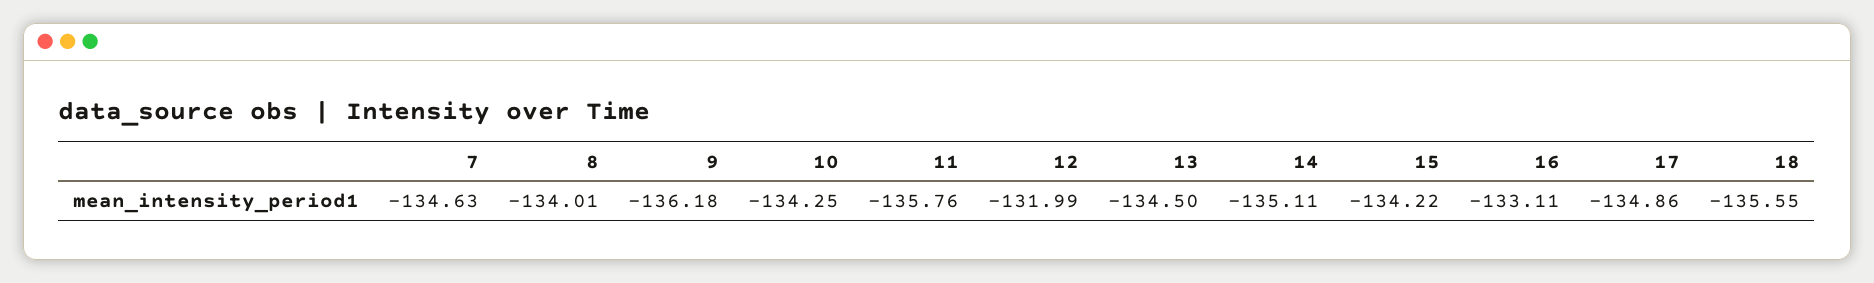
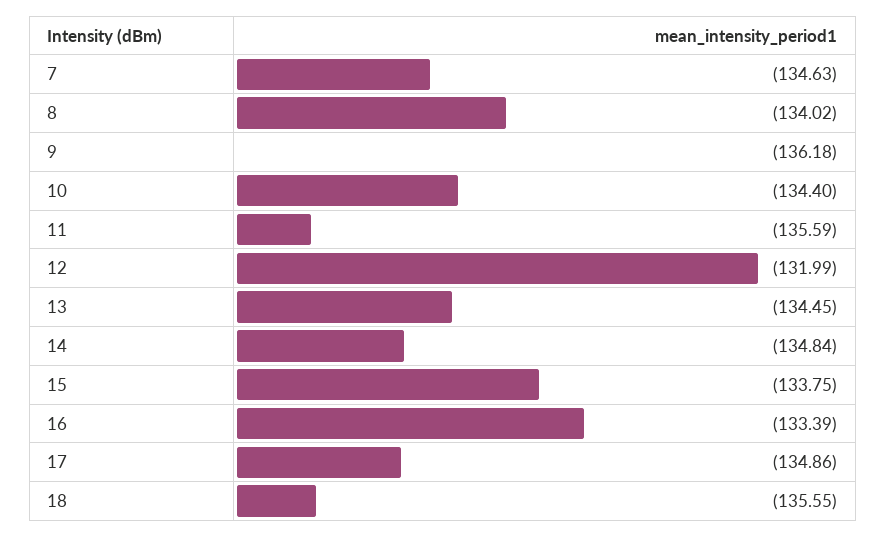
  {
    "7": -134.63,
-   "8": -134.01,
+   "8": -134.02,
    "9": -136.18,
-   "10": -134.25,
+   "10": -134.4,
-   "11": -135.76,
+   "11": -135.59,
    "12": -131.99,
-   "13": -134.5,
+   "13": -134.45,
-   "14": -135.11,
+   "14": -134.84,
-   "15": -134.22,
+   "15": -133.75,
-   "16": -133.11,
+   "16": -133.39,
    "17": -134.86,
    "18": -135.55
  }

